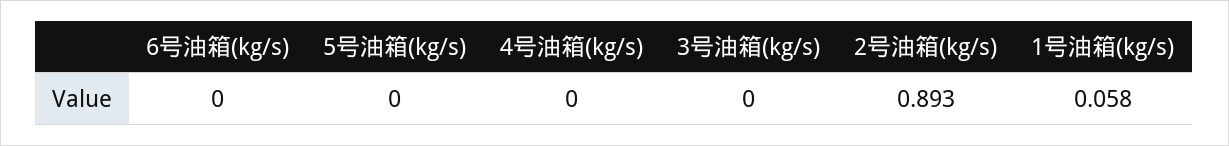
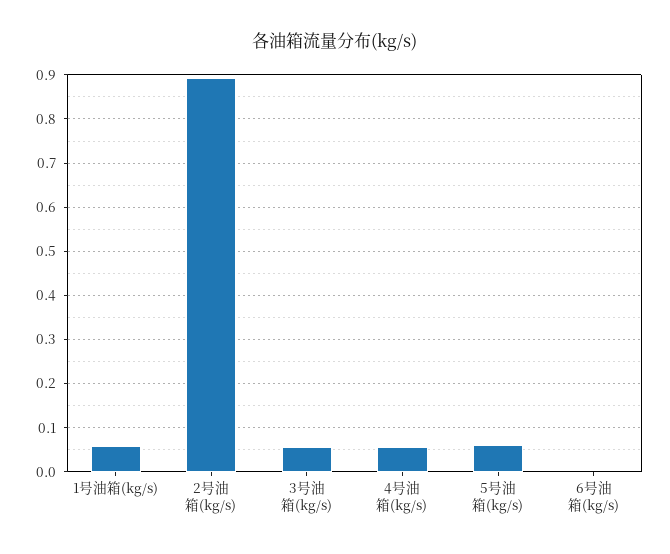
  {
    "6号油箱(kg/s)": 0,
-   "5号油箱(kg/s)": 0,
+   "5号油箱(kg/s)": 0.06,
-   "4号油箱(kg/s)": 0,
+   "4号油箱(kg/s)": 0.06,
-   "3号油箱(kg/s)": 0,
+   "3号油箱(kg/s)": 0.06,
    "2号油箱(kg/s)": 0.893,
    "1号油箱(kg/s)": 0.058
  }

